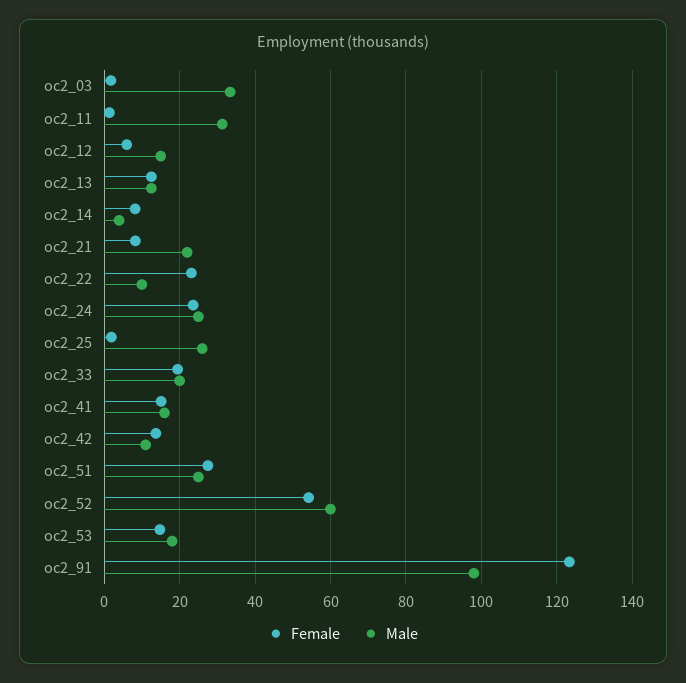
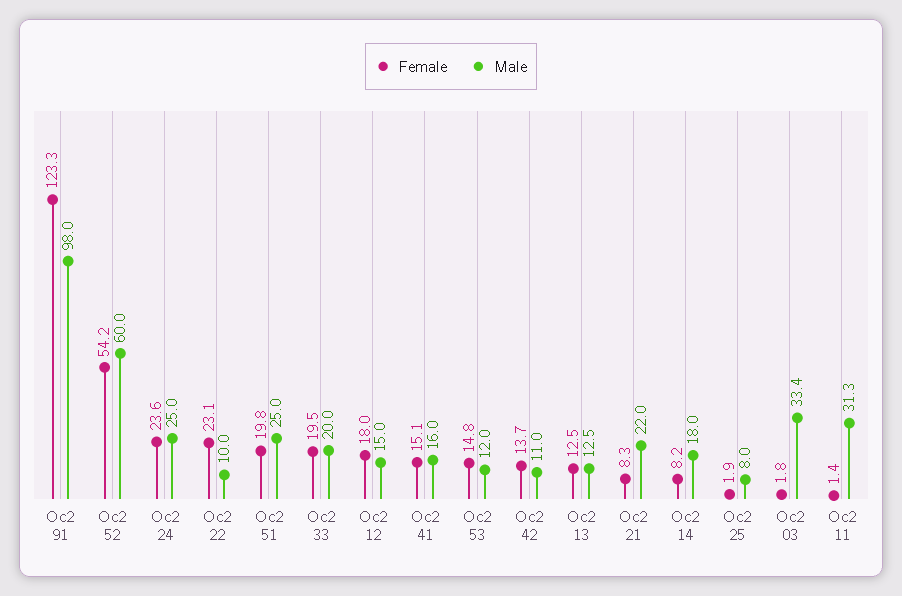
  {
    "Female": {
      "oc2_03": 1.8,
      "oc2_11": 1.4,
-     "oc2_12": 6,
+     "oc2_12": 18,
      "oc2_13": 12.5,
      "oc2_14": 8.2,
      "oc2_21": 8.3,
      "oc2_22": 23.1,
      "oc2_24": 23.6,
      "oc2_25": 1.9,
      "oc2_33": 19.5,
      "oc2_41": 15.1,
      "oc2_42": 13.7,
-     "oc2_51": 28,
+     "oc2_51": 19.8,
      "oc2_52": 54.2,
      "oc2_53": 14.8,
      "oc2_91": 123.3
    },
    "Male": {
      "oc2_03": 33.4,
      "oc2_11": 31.3,
      "oc2_12": 15,
      "oc2_13": 12.5,
-     "oc2_14": 4,
+     "oc2_14": 18,
      "oc2_21": 22,
      "oc2_22": 10,
      "oc2_24": 25,
-     "oc2_25": 26,
+     "oc2_25": 8,
      "oc2_33": 20,
      "oc2_41": 16,
      "oc2_42": 11,
      "oc2_51": 25,
      "oc2_52": 60,
-     "oc2_53": 18,
+     "oc2_53": 12,
      "oc2_91": 98
    }
  }

